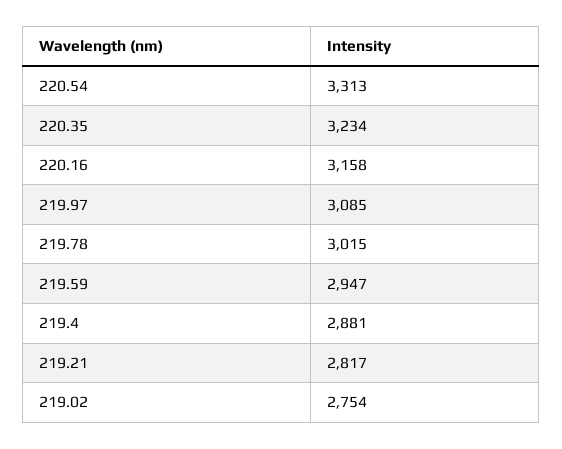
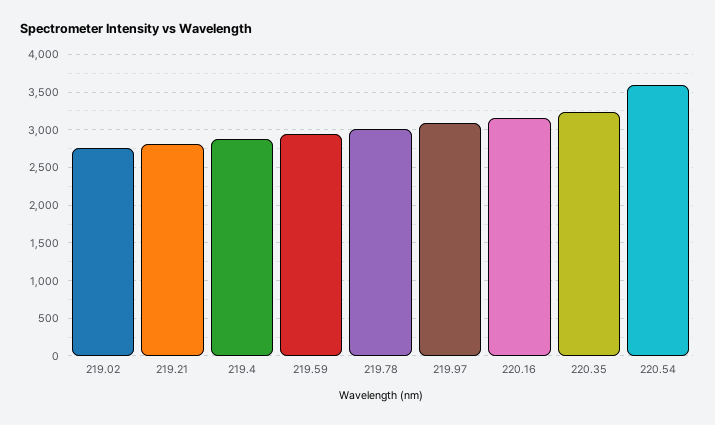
  {
-   "220.54": 3313,
+   "220.54": 3600,
    "220.35": 3234,
    "220.16": 3158,
    "219.97": 3085,
    "219.78": 3015,
    "219.59": 2947,
    "219.4": 2881,
    "219.21": 2817,
    "219.02": 2754
  }

